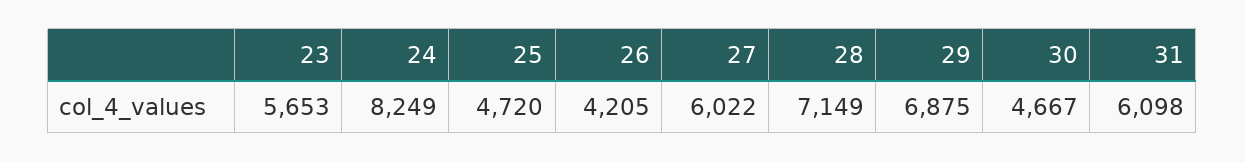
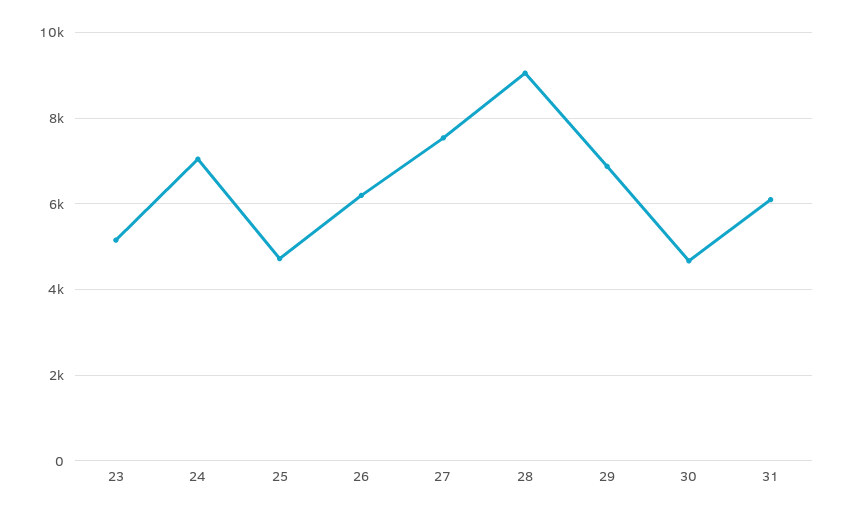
  {
-   "23": 5653,
+   "23": 5200,
-   "24": 8249,
+   "24": 7000,
    "25": 4720,
-   "26": 4205,
+   "26": 6200,
-   "27": 6022,
+   "27": 7600,
-   "28": 7149,
+   "28": 9000,
    "29": 6875,
    "30": 4667,
    "31": 6098
  }

